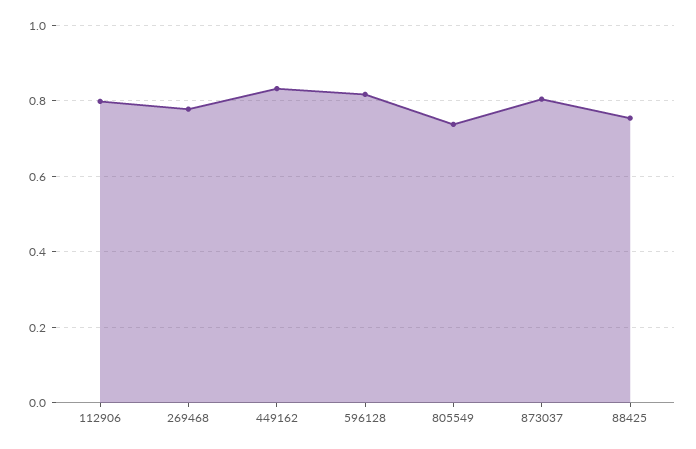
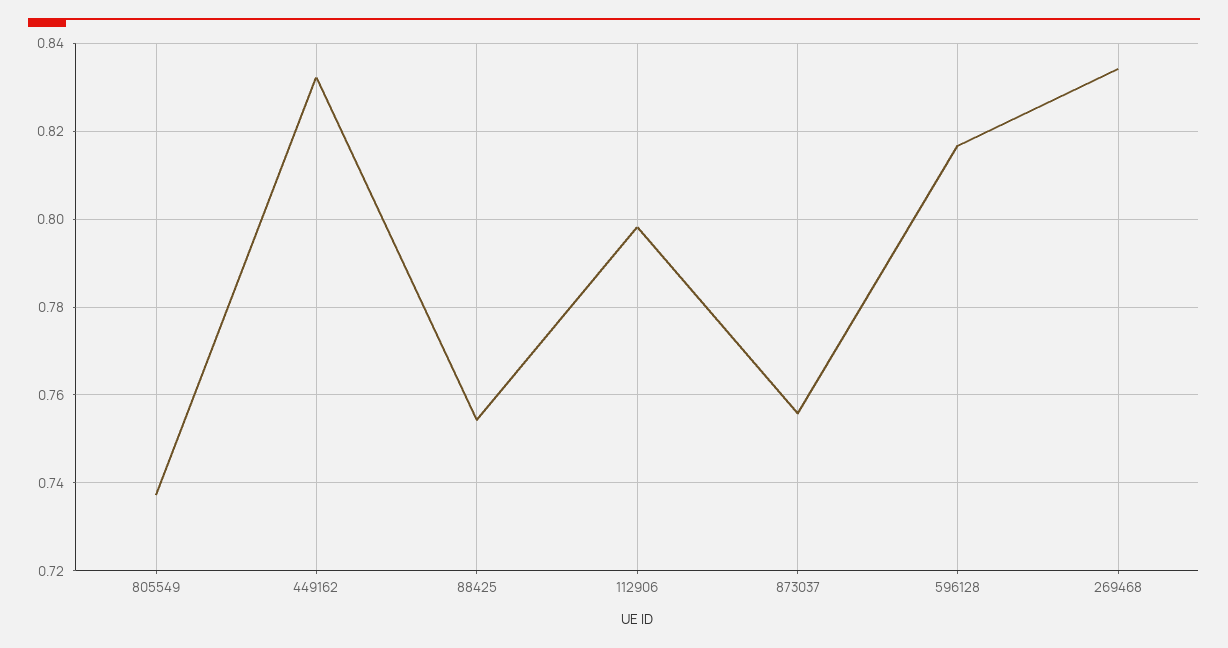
  {
    "112906": 0.798,
-   "269468": 0.78,
+   "269468": 0.834,
    "449162": 0.832,
    "596128": 0.816,
    "805549": 0.738,
-   "873037": 0.8,
+   "873037": 0.756,
    "88425": 0.754
  }

